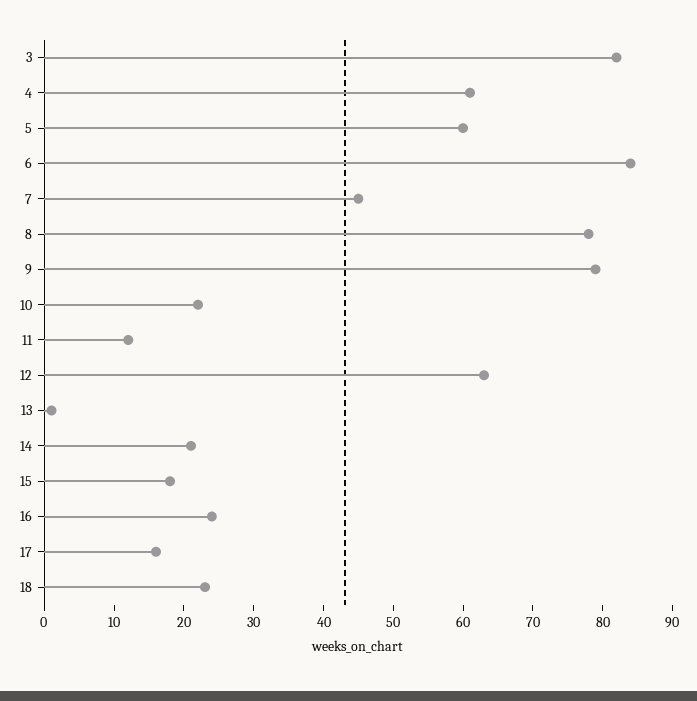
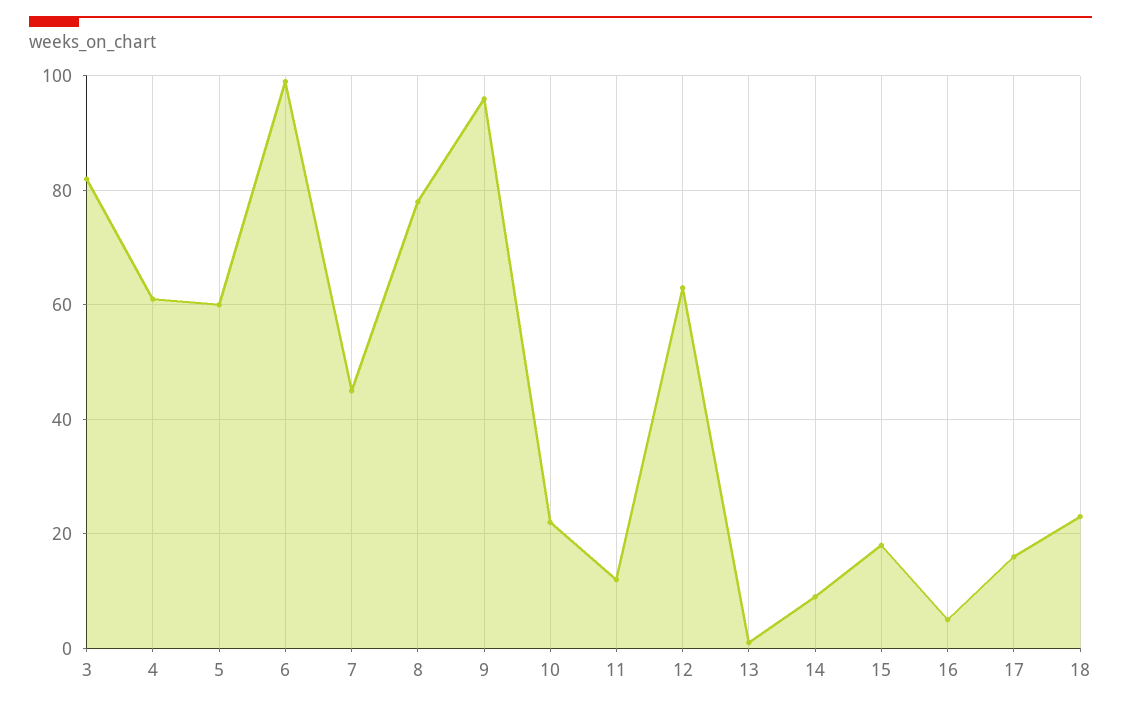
  {
    "3": 80,
    "4": 60,
    "5": 60,
-   "6": 85,
+   "6": 100,
    "7": 45,
    "8": 80,
-   "9": 80,
+   "9": 95,
    "10": 20,
    "11": 10,
    "12": 65,
    "13": 0,
-   "14": 20,
+   "14": 10,
    "15": 20,
-   "16": 25,
+   "16": 5,
    "17": 15,
    "18": 25
  }

